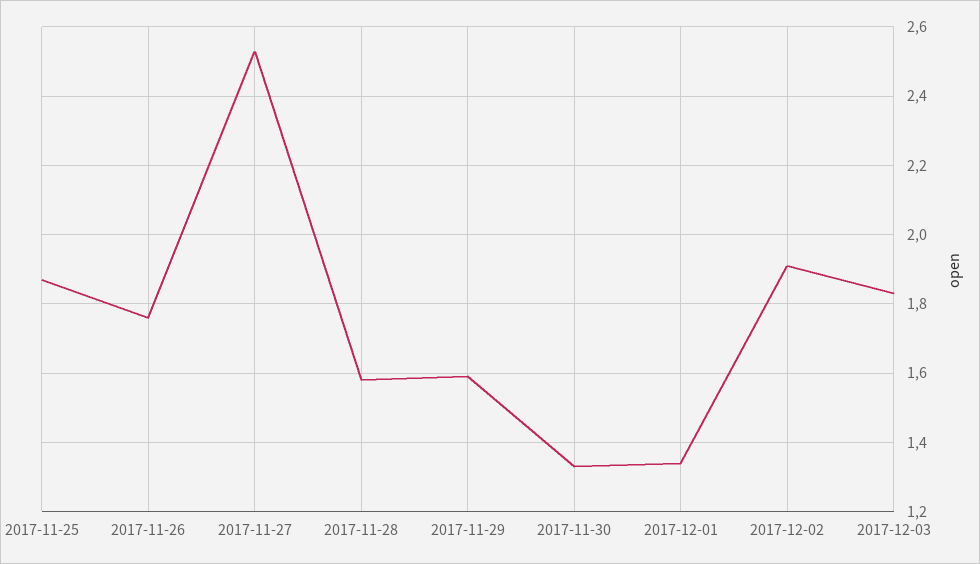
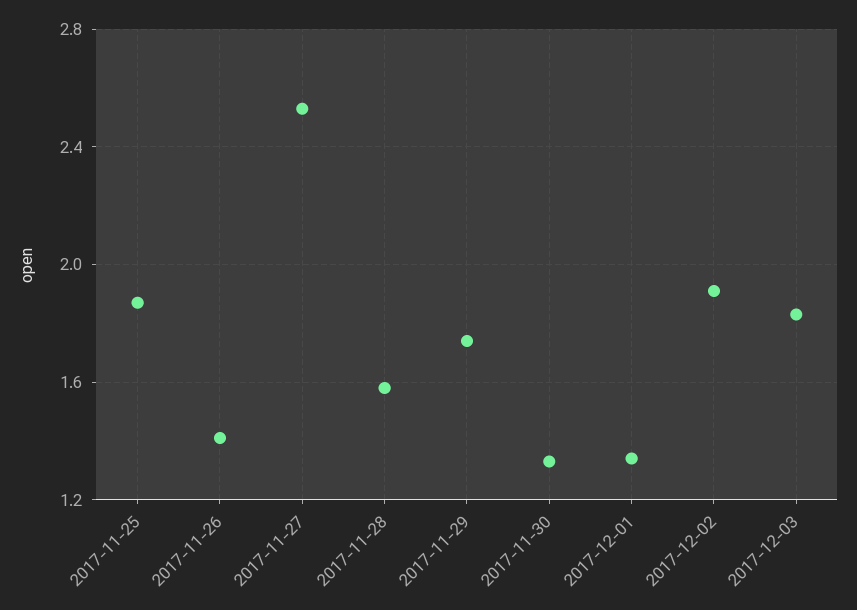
  {
    "2017-11-25": 1.85,
-   "2017-11-26": 1.75,
+   "2017-11-26": 1.4,
    "2017-11-27": 2.55,
    "2017-11-28": 1.6,
-   "2017-11-29": 1.6,
+   "2017-11-29": 1.75,
    "2017-11-30": 1.35,
    "2017-12-01": 1.35,
    "2017-12-02": 1.9,
    "2017-12-03": 1.85
  }

